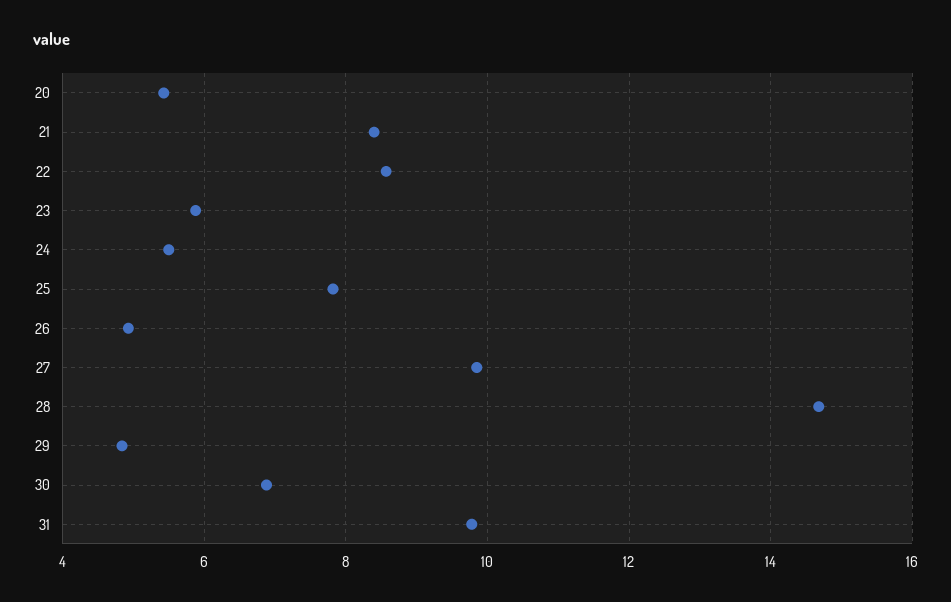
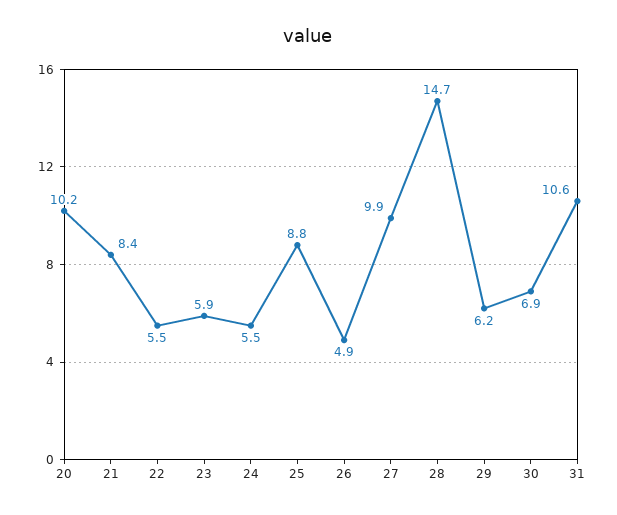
  {
-   "20": 5.4,
+   "20": 10.2,
    "21": 8.4,
-   "22": 8.6,
+   "22": 5.5,
    "23": 5.9,
    "24": 5.5,
-   "25": 7.8,
+   "25": 8.8,
    "26": 4.9,
    "27": 9.9,
    "28": 14.7,
-   "29": 4.8,
+   "29": 6.2,
    "30": 6.9,
-   "31": 9.8
+   "31": 10.6
  }

